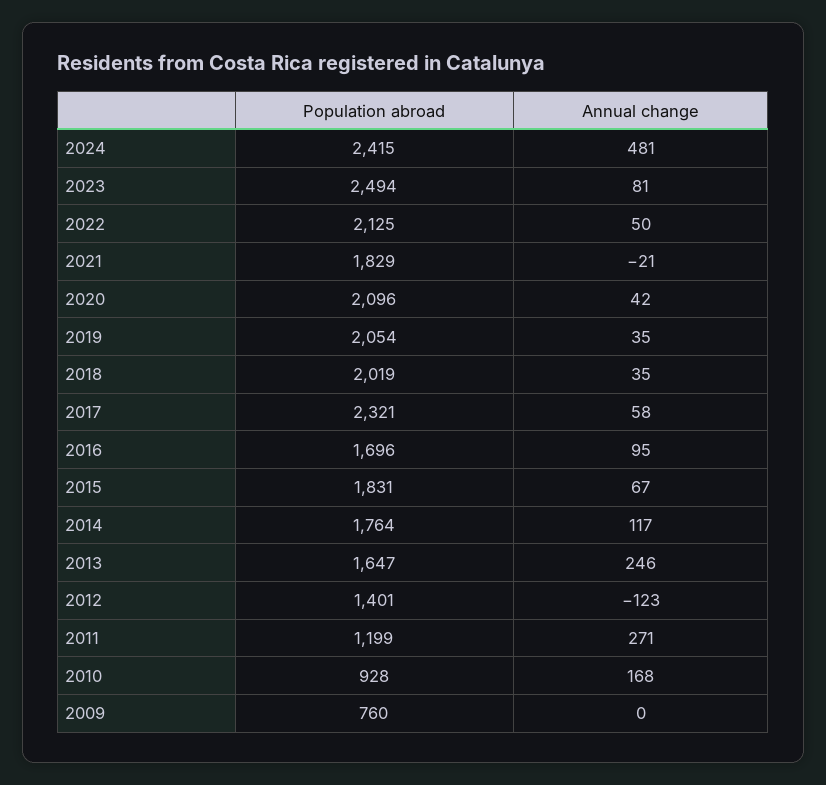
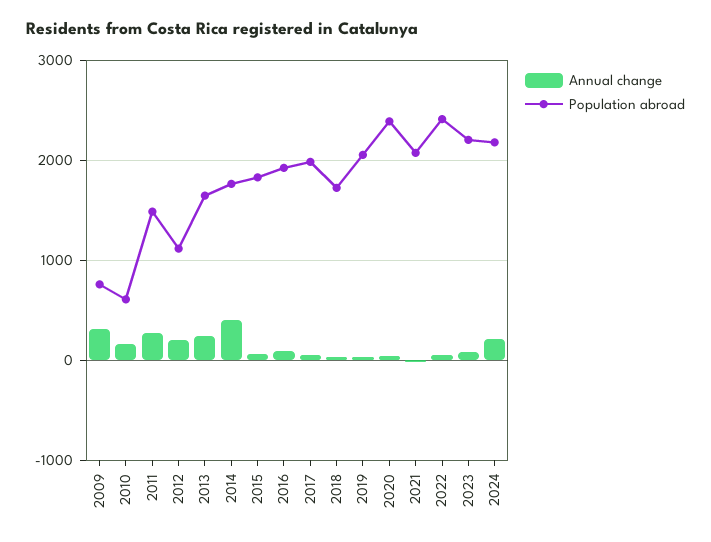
  {
    "Population abroad": {
-     "2024": 2415,
+     "2024": 2200,
-     "2023": 2494,
+     "2023": 2200,
-     "2022": 2125,
+     "2022": 2400,
-     "2021": 1829,
+     "2021": 2100,
-     "2020": 2096,
+     "2020": 2400,
      "2019": 2054,
-     "2018": 2019,
+     "2018": 1700,
-     "2017": 2321,
+     "2017": 2000,
-     "2016": 1696,
+     "2016": 1900,
      "2015": 1831,
      "2014": 1764,
      "2013": 1647,
-     "2012": 1401,
+     "2012": 1100,
-     "2011": 1199,
+     "2011": 1500,
-     "2010": 928,
+     "2010": 600,
      "2009": 760
    },
    "Annual change": {
-     "2024": 481,
+     "2024": 200,
      "2023": 81,
      "2022": 50,
      "2021": -21,
      "2020": 42,
      "2019": 35,
      "2018": 35,
      "2017": 58,
      "2016": 95,
      "2015": 67,
-     "2014": 117,
+     "2014": 400,
      "2013": 246,
-     "2012": -123,
+     "2012": 200,
      "2011": 271,
      "2010": 168,
-     "2009": 0
+     "2009": 300
    }
  }

